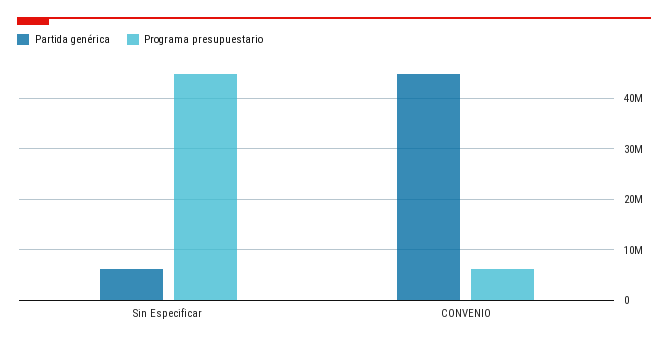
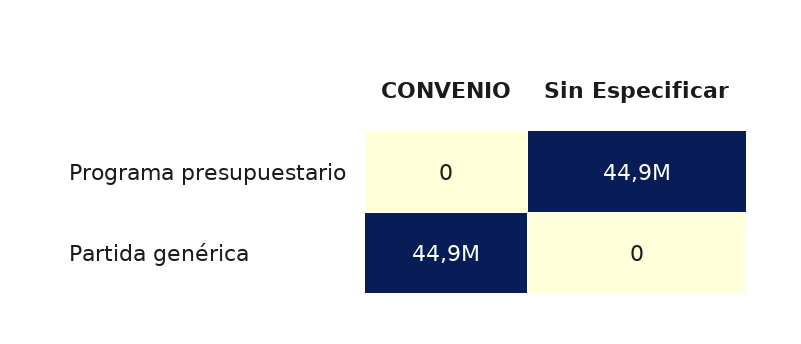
  {
    "Partida genérica": {
-     "Sin Especificar": 6000000,
+     "Sin Especificar": 0,
      "CONVENIO": 44900000
    },
    "Programa presupuestario": {
      "Sin Especificar": 44900000,
-     "CONVENIO": 6000000
+     "CONVENIO": 0
    }
  }

